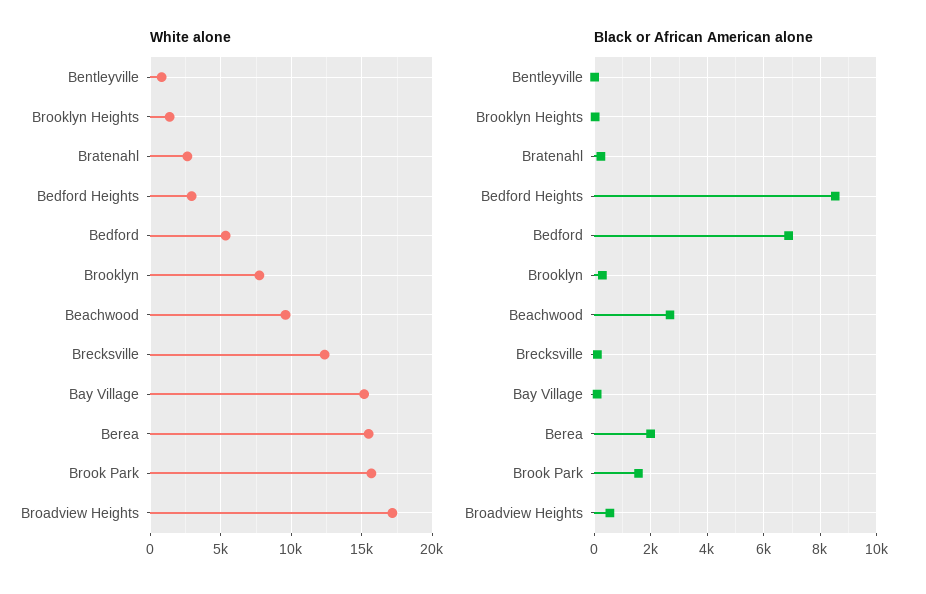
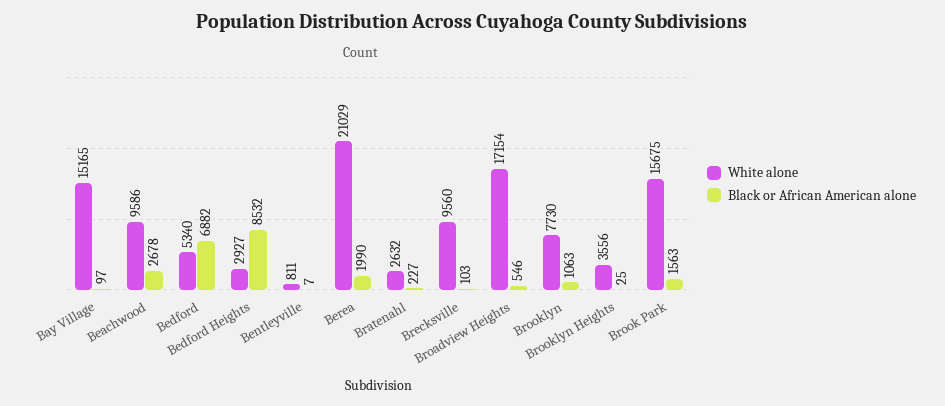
  {
    "White alone": {
      "Bentleyville": 811,
-     "Brooklyn Heights": 1500,
+     "Brooklyn Heights": 3556,
      "Bratenahl": 2632,
      "Bedford Heights": 2927,
      "Bedford": 5340,
      "Brooklyn": 7730,
      "Beachwood": 9586,
-     "Brecksville": 12500,
+     "Brecksville": 9560,
      "Bay Village": 15165,
-     "Berea": 15500,
+     "Berea": 21029,
      "Brook Park": 15675,
      "Broadview Heights": 17154
    },
    "Black or African American alone": {
      "Bentleyville": 7,
      "Brooklyn Heights": 25,
      "Bratenahl": 227,
      "Bedford Heights": 8532,
      "Bedford": 6882,
-     "Brooklyn": 250,
+     "Brooklyn": 1063,
      "Beachwood": 2678,
      "Brecksville": 103,
      "Bay Village": 97,
      "Berea": 1990,
      "Brook Park": 1563,
      "Broadview Heights": 546
    }
  }

